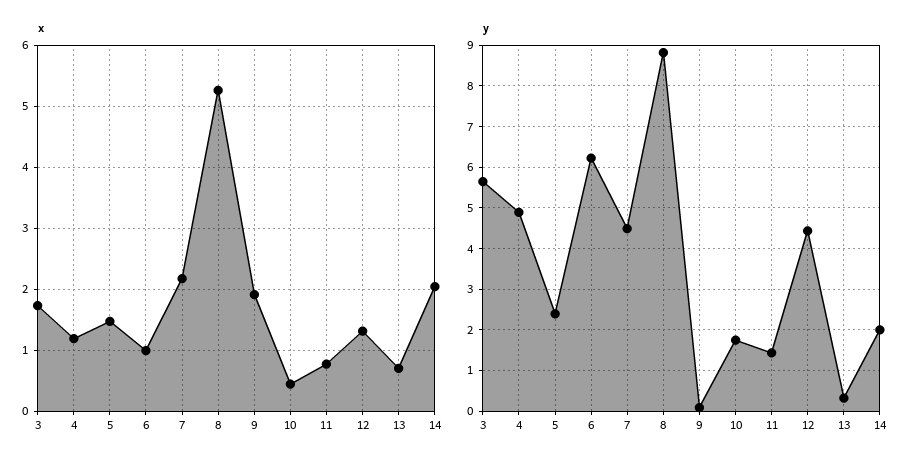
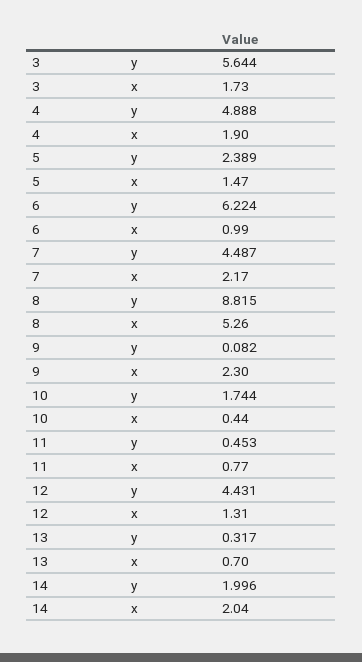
  {
    "x": {
      "3": 1.73,
-     "4": 1.2,
+     "4": 1.9,
      "5": 1.47,
      "6": 0.99,
      "7": 2.17,
      "8": 5.26,
-     "9": 1.9,
+     "9": 2.3,
      "10": 0.44,
      "11": 0.77,
      "12": 1.31,
      "13": 0.7,
      "14": 2.04
    },
    "y": {
      "3": 5.644,
      "4": 4.888,
      "5": 2.389,
      "6": 6.224,
      "7": 4.487,
      "8": 8.815,
      "9": 0.082,
      "10": 1.744,
-     "11": 1.4,
+     "11": 0.453,
      "12": 4.431,
      "13": 0.317,
      "14": 1.996
    }
  }

